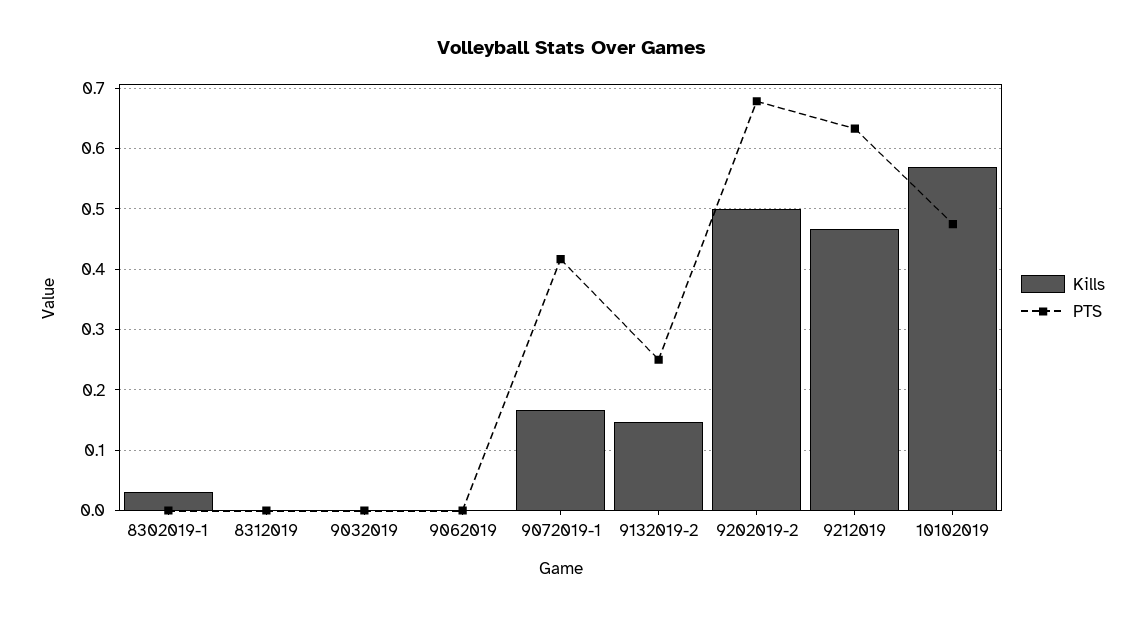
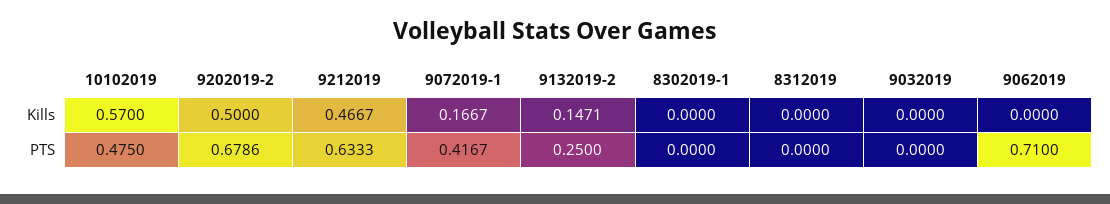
  {
    "Kills": {
-     "8302019-1": 0.03,
+     "8302019-1": 0,
      "8312019": 0,
      "9032019": 0,
      "9062019": 0,
      "9072019-1": 0.1667,
      "9132019-2": 0.1471,
      "9202019-2": 0.5,
      "9212019": 0.4667,
      "10102019": 0.57
    },
    "PTS": {
      "8302019-1": 0,
      "8312019": 0,
      "9032019": 0,
-     "9062019": 0,
+     "9062019": 0.71,
      "9072019-1": 0.4167,
      "9132019-2": 0.25,
      "9202019-2": 0.6786,
      "9212019": 0.6333,
      "10102019": 0.475
    }
  }

